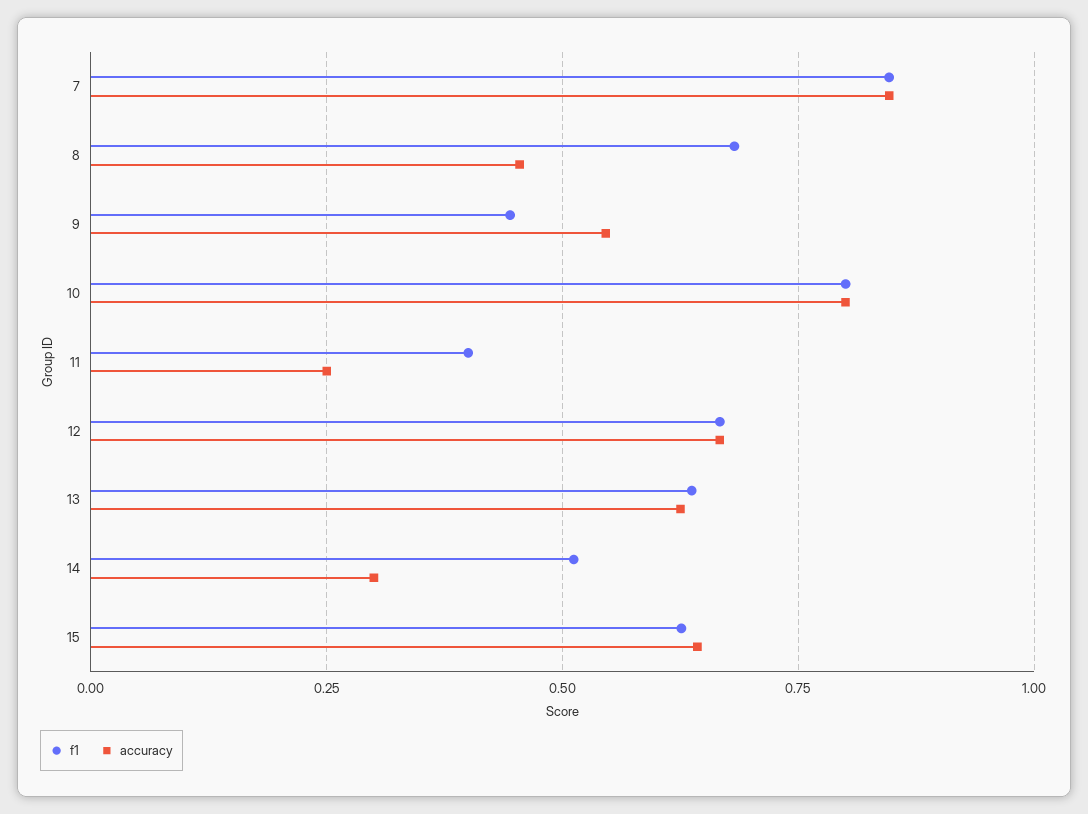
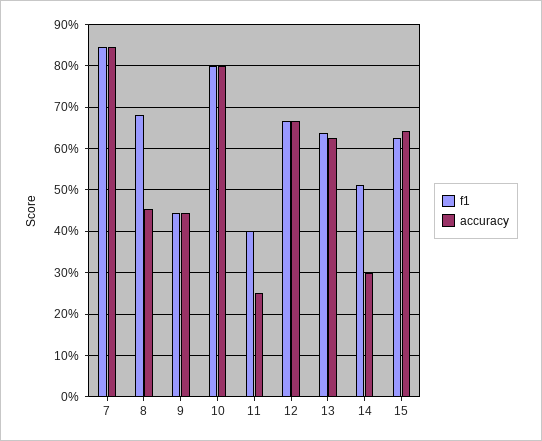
  {
    "f1": {
      "7": 0.84,
      "8": 0.68,
      "9": 0.44,
      "10": 0.8,
      "11": 0.4,
      "12": 0.66,
      "13": 0.64,
      "14": 0.52,
      "15": 0.62
    },
    "accuracy": {
      "7": 0.84,
      "8": 0.46,
-     "9": 0.55,
+     "9": 0.44,
      "10": 0.8,
      "11": 0.26,
      "12": 0.66,
      "13": 0.62,
      "14": 0.3,
      "15": 0.64
    }
  }

